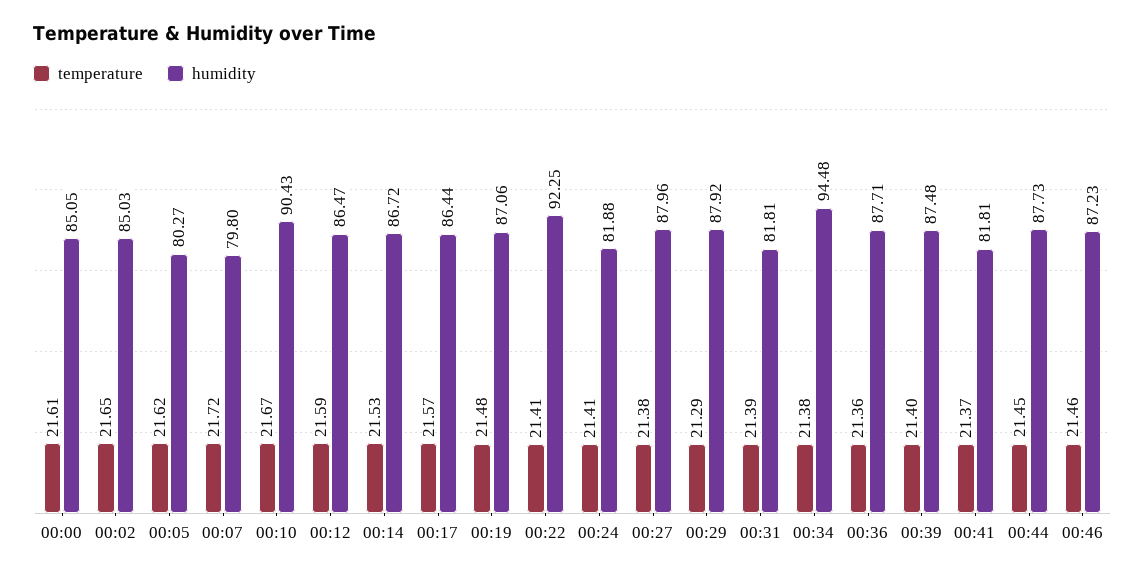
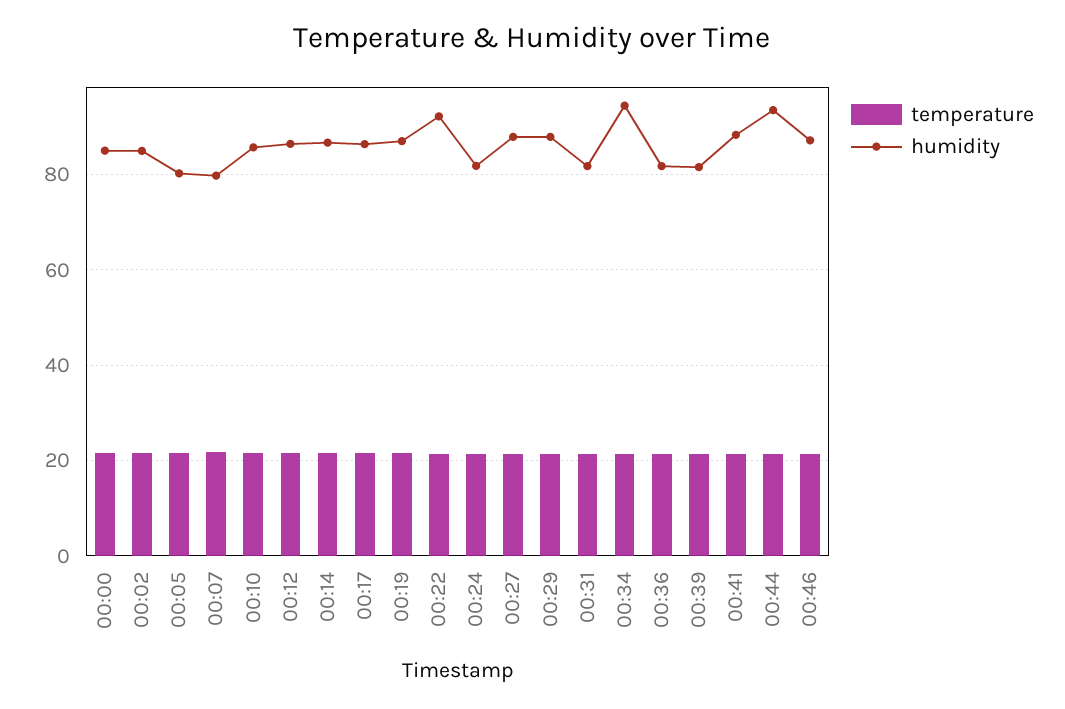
  {
    "temperature": {
      "00:00": 21.61,
      "00:02": 21.65,
      "00:05": 21.62,
      "00:07": 21.72,
      "00:10": 21.67,
      "00:12": 21.59,
      "00:14": 21.53,
      "00:17": 21.57,
      "00:19": 21.48,
      "00:22": 21.41,
      "00:24": 21.41,
      "00:27": 21.38,
      "00:29": 21.29,
      "00:31": 21.39,
      "00:34": 21.38,
      "00:36": 21.36,
      "00:39": 21.4,
      "00:41": 21.37,
      "00:44": 21.45,
      "00:46": 21.46
    },
    "humidity": {
      "00:00": 85.05,
      "00:02": 85.03,
      "00:05": 80.27,
      "00:07": 79.8,
-     "00:10": 90.43,
+     "00:10": 86,
      "00:12": 86.47,
      "00:14": 86.72,
      "00:17": 86.44,
      "00:19": 87.06,
      "00:22": 92.25,
      "00:24": 81.88,
      "00:27": 87.96,
      "00:29": 87.92,
      "00:31": 81.81,
      "00:34": 94.48,
-     "00:36": 87.71,
+     "00:36": 82,
-     "00:39": 87.48,
+     "00:39": 82,
-     "00:41": 81.81,
+     "00:41": 88,
-     "00:44": 87.73,
+     "00:44": 94,
      "00:46": 87.23
    }
  }

